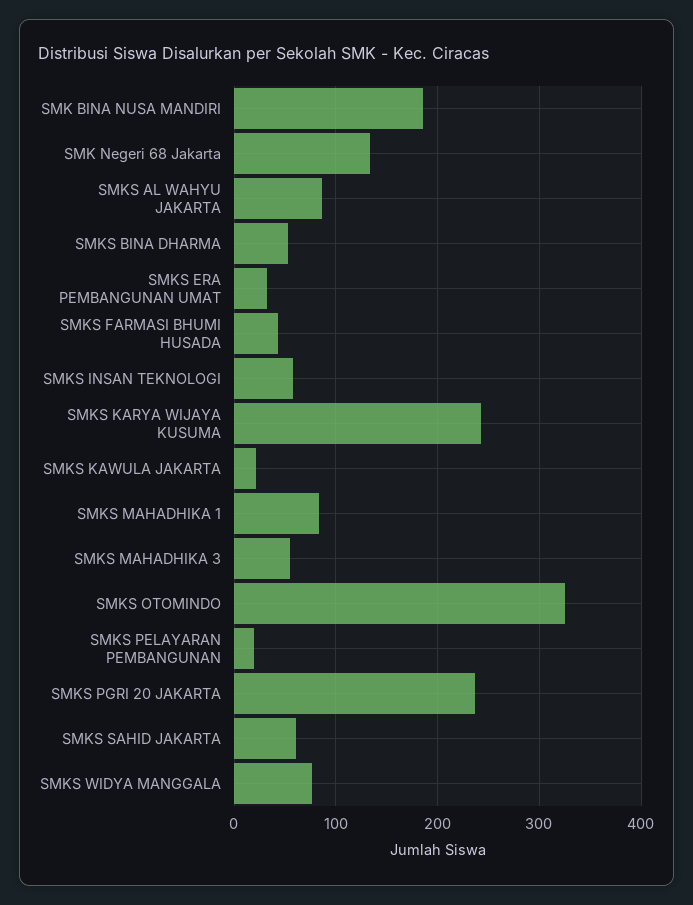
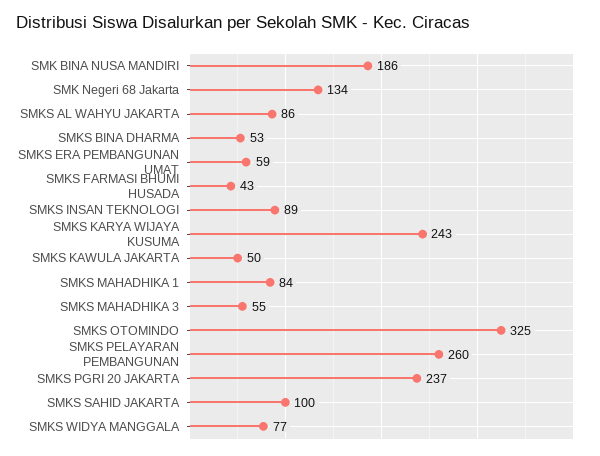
  {
    "SMK BINA NUSA MANDIRI": 186,
    "SMK Negeri 68 Jakarta": 134,
    "SMKS AL WAHYU JAKARTA": 86,
    "SMKS BINA DHARMA": 53,
-   "SMKS ERA PEMBANGUNAN UMAT": 30,
+   "SMKS ERA PEMBANGUNAN UMAT": 59,
    "SMKS FARMASI BHUMI HUSADA": 43,
-   "SMKS INSAN TEKNOLOGI": 60,
+   "SMKS INSAN TEKNOLOGI": 89,
    "SMKS KARYA WIJAYA KUSUMA": 243,
-   "SMKS KAWULA JAKARTA": 20,
+   "SMKS KAWULA JAKARTA": 50,
    "SMKS MAHADHIKA 1": 84,
    "SMKS MAHADHIKA 3": 55,
    "SMKS OTOMINDO": 325,
-   "SMKS PELAYARAN PEMBANGUNAN": 20,
+   "SMKS PELAYARAN PEMBANGUNAN": 260,
    "SMKS PGRI 20 JAKARTA": 237,
-   "SMKS SAHID JAKARTA": 60,
+   "SMKS SAHID JAKARTA": 100,
    "SMKS WIDYA MANGGALA": 77
  }

